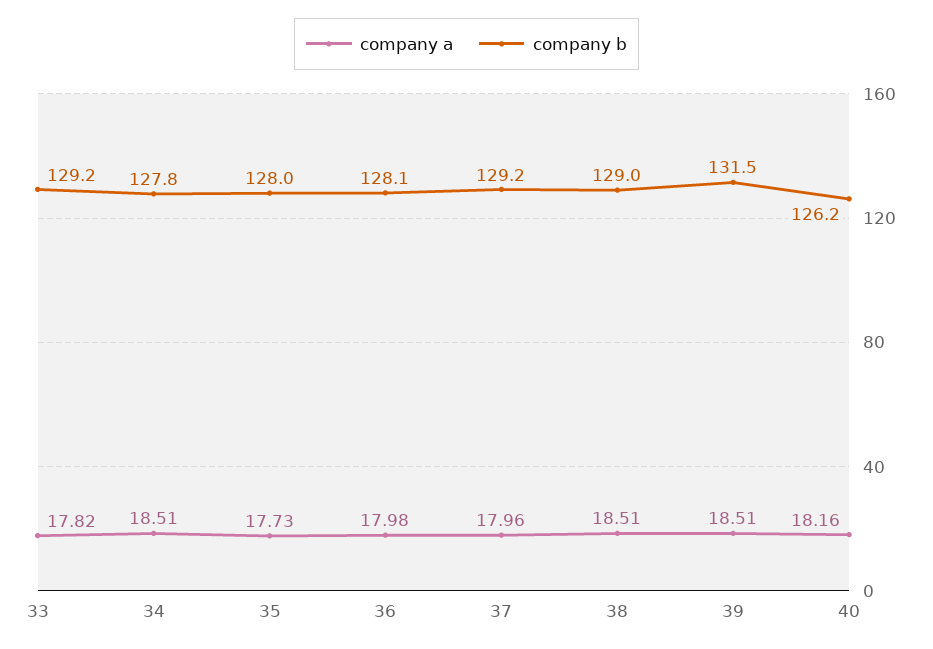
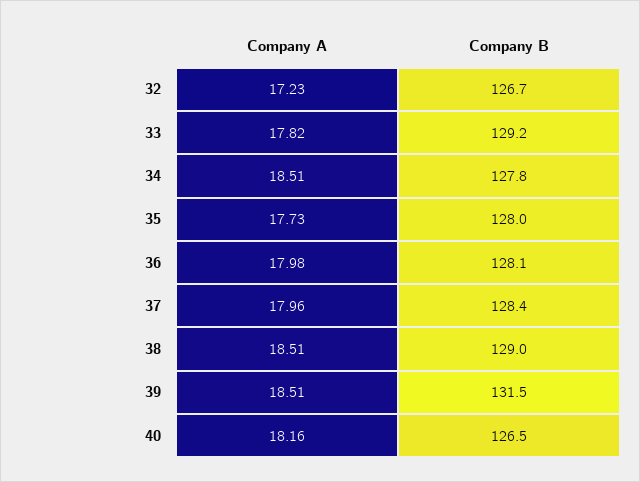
  {
    "company a": {
      "33": 17.82,
      "34": 18.51,
      "35": 17.73,
      "36": 17.98,
      "37": 17.96,
      "38": 18.51,
      "39": 18.51,
-     "40": 18.16
+     "40": 18.16,
+     "32": 17.23
    },
    "company b": {
      "33": 129.2,
      "34": 127.8,
      "35": 128,
      "36": 128.1,
-     "37": 129.2,
+     "37": 128.4,
      "38": 129,
      "39": 131.5,
-     "40": 126.2
+     "40": 126.5,
+     "32": 126.7
    }
  }

